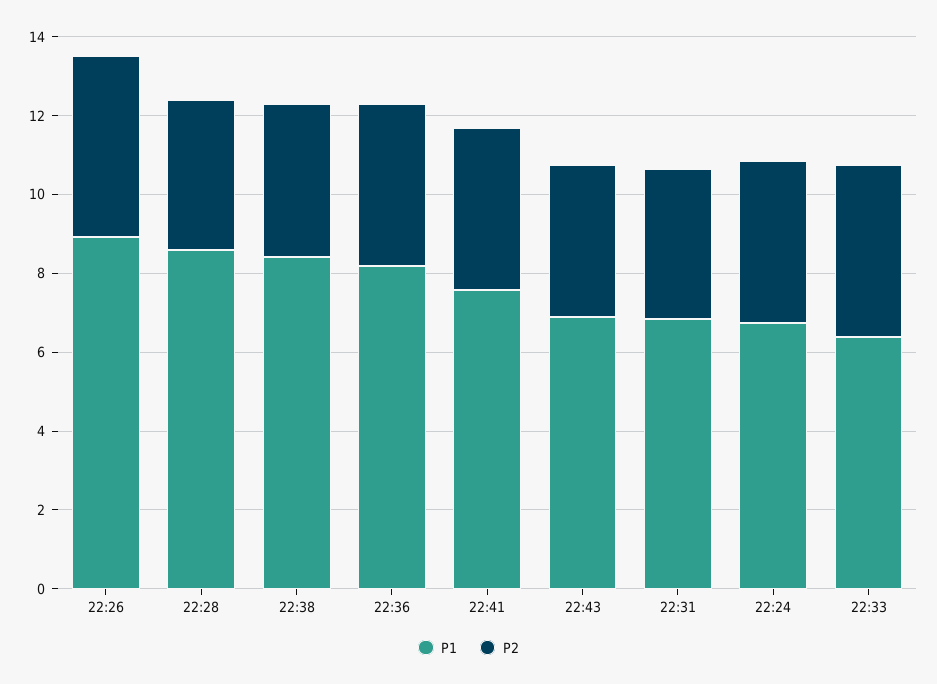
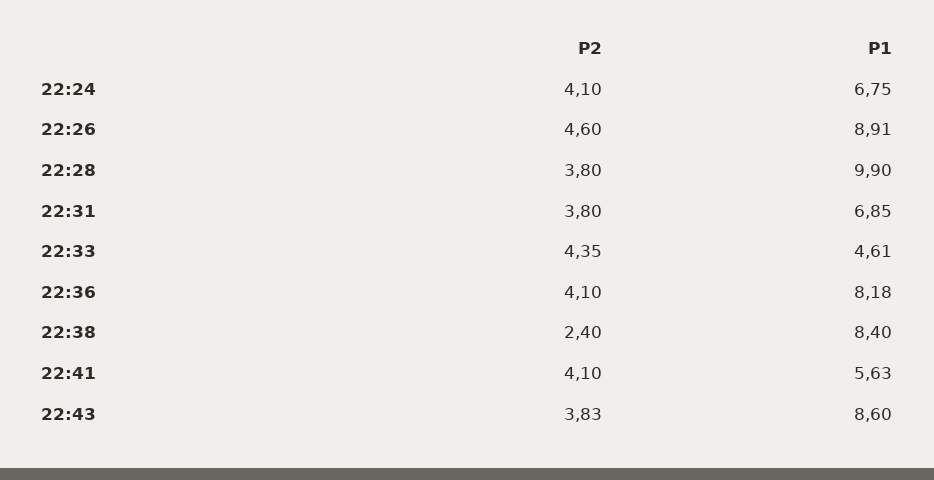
  {
    "P1": {
      "22:26": 8.91,
-     "22:28": 8.5,
+     "22:28": 9.9,
      "22:38": 8.4,
      "22:36": 8.18,
-     "22:41": 7.5,
+     "22:41": 5.63,
-     "22:43": 7,
+     "22:43": 8.6,
      "22:31": 6.85,
      "22:24": 6.75,
-     "22:33": 6.5
+     "22:33": 4.61
    },
    "P2": {
      "22:26": 4.6,
      "22:28": 3.8,
-     "22:38": 4,
+     "22:38": 2.4,
      "22:36": 4.1,
      "22:41": 4.1,
      "22:43": 3.83,
      "22:31": 3.8,
      "22:24": 4.1,
      "22:33": 4.35
    }
  }

